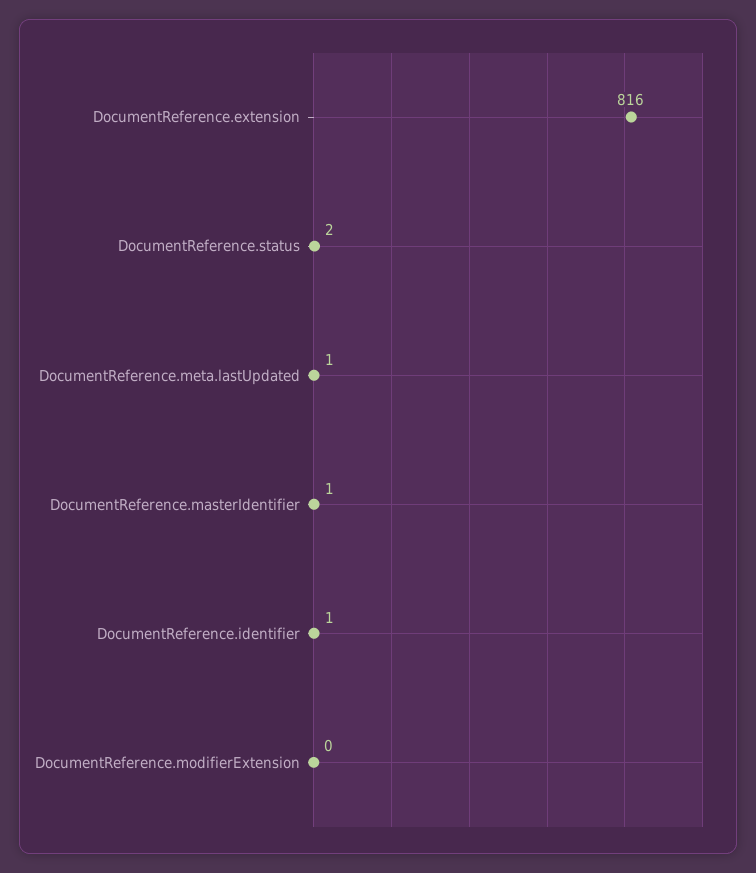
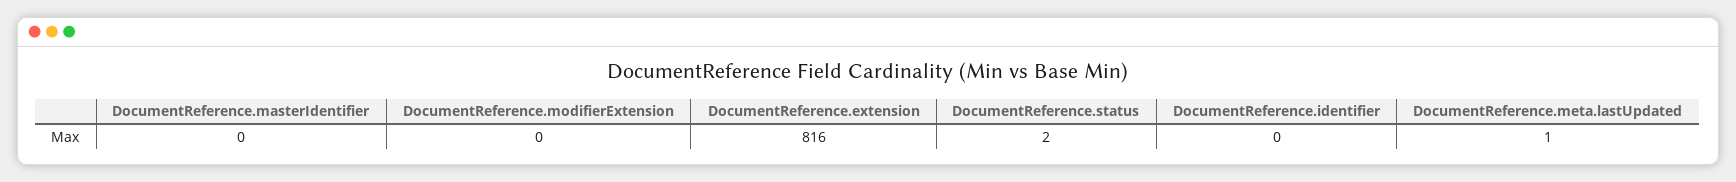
  {
    "DocumentReference.extension": 816,
    "DocumentReference.status": 2,
    "DocumentReference.meta.lastUpdated": 1,
-   "DocumentReference.masterIdentifier": 1,
+   "DocumentReference.masterIdentifier": 0,
-   "DocumentReference.identifier": 1,
+   "DocumentReference.identifier": 0,
    "DocumentReference.modifierExtension": 0
  }

